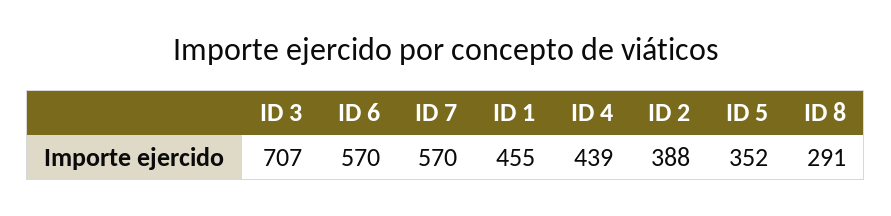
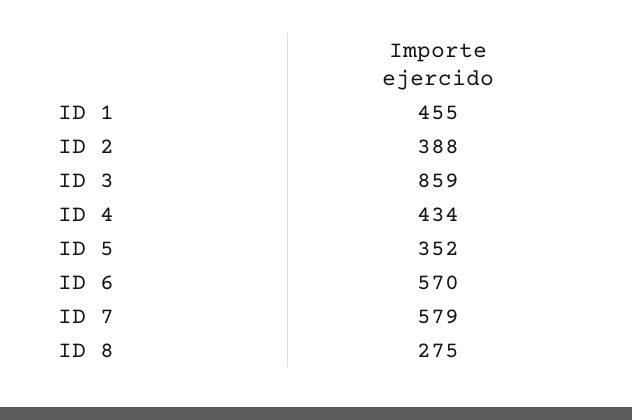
  {
-   "ID 3": 707,
+   "ID 3": 859,
    "ID 6": 570,
-   "ID 7": 570,
+   "ID 7": 579,
    "ID 1": 455,
-   "ID 4": 439,
+   "ID 4": 434,
    "ID 2": 388,
    "ID 5": 352,
-   "ID 8": 291
+   "ID 8": 275
  }

